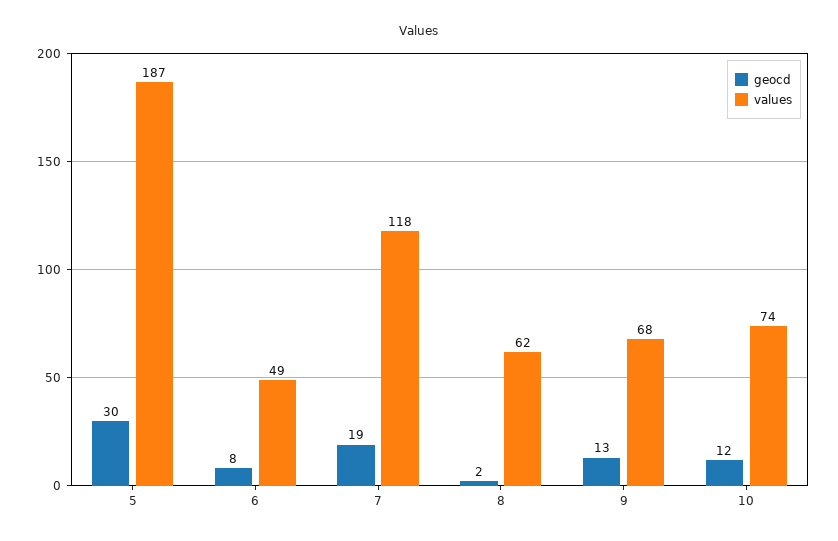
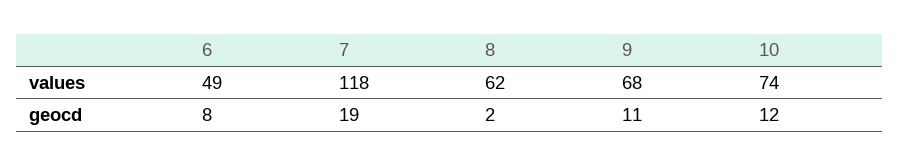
  {
    "geocd": {
-     "5": 30,
      "6": 8,
      "7": 19,
      "8": 2,
-     "9": 13,
+     "9": 11,
      "10": 12
    },
    "values": {
-     "5": 187,
      "6": 49,
      "7": 118,
      "8": 62,
      "9": 68,
      "10": 74
    }
  }

